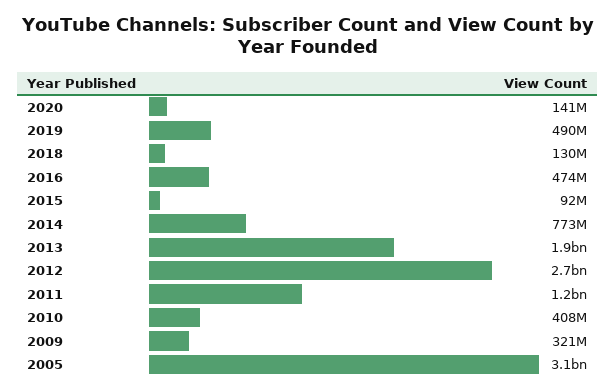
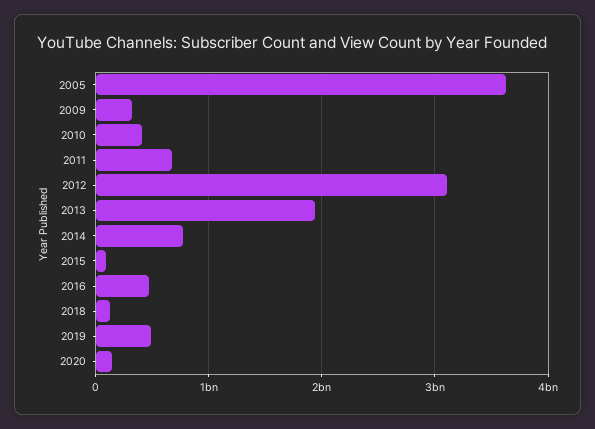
  {
    "2020": 141000000,
    "2019": 490000000,
    "2018": 130000000,
    "2016": 474000000,
    "2015": 92000000,
    "2014": 773000000,
    "2013": 1900000000,
-   "2012": 2700000000,
+   "2012": 3100000000,
-   "2011": 1200000000,
+   "2011": 700000000,
    "2010": 408000000,
    "2009": 321000000,
-   "2005": 3100000000
+   "2005": 3600000000
  }

